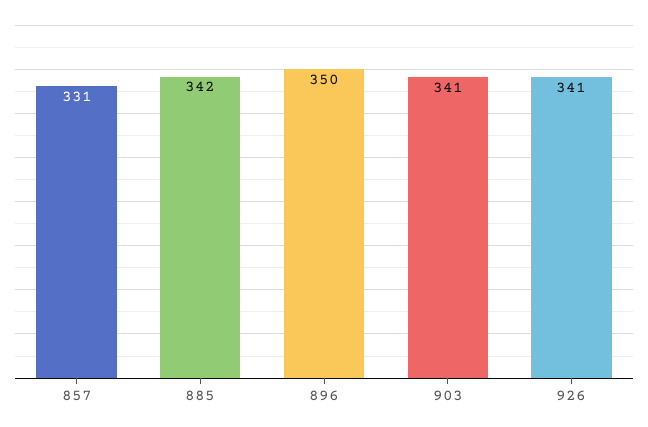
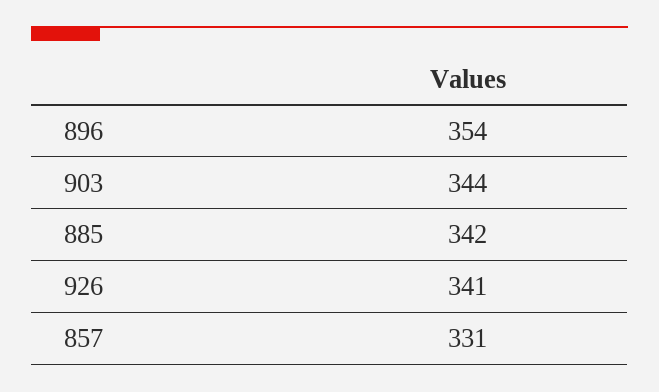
  {
    "857": 331,
    "885": 342,
-   "896": 350,
+   "896": 354,
-   "903": 341,
+   "903": 344,
    "926": 341
  }

